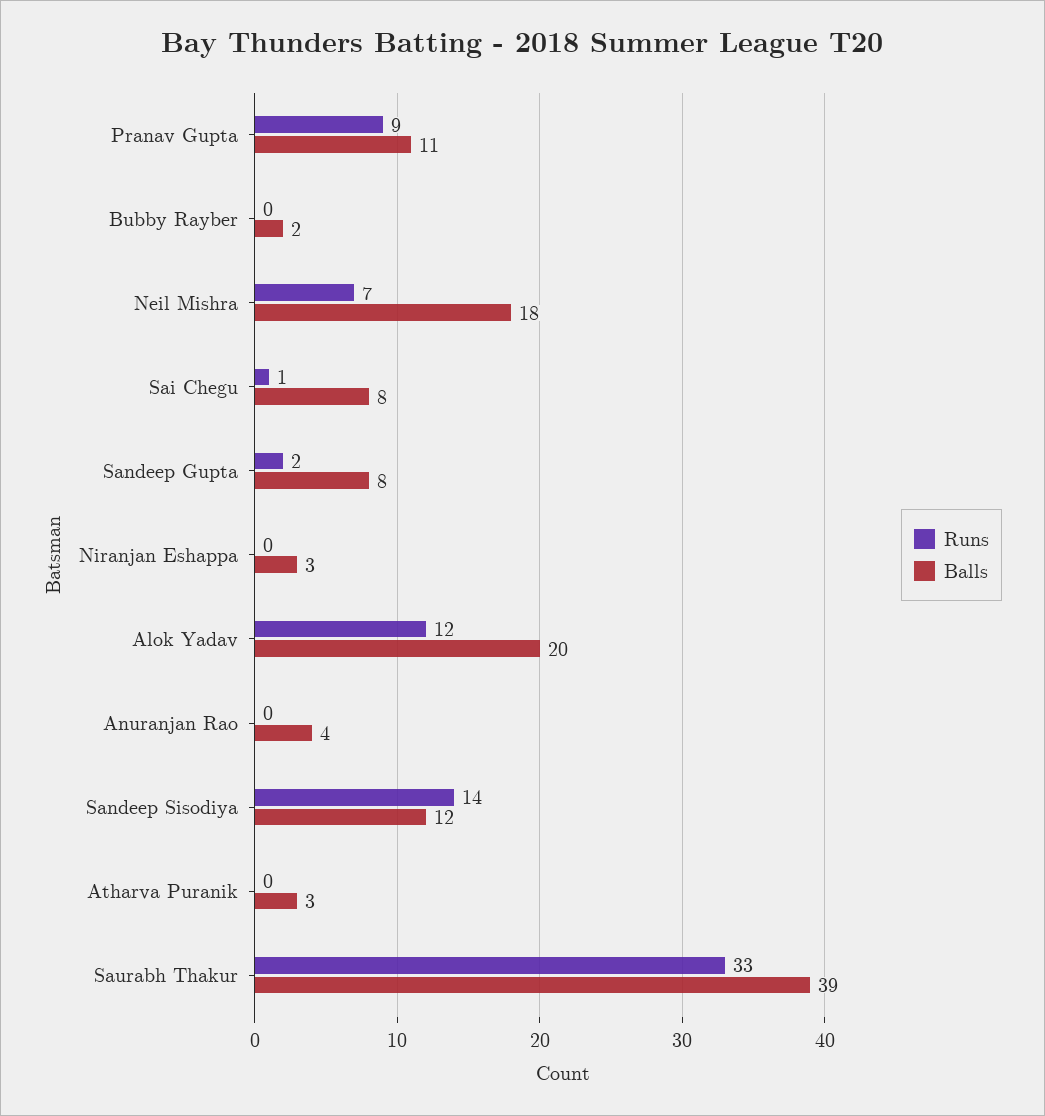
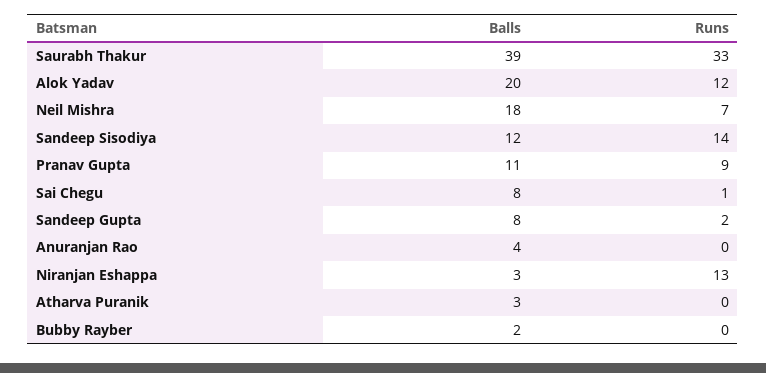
  {
    "Runs": {
      "Pranav Gupta": 9,
      "Bubby Rayber": 0,
      "Neil Mishra": 7,
      "Sai Chegu": 1,
      "Sandeep Gupta": 2,
-     "Niranjan Eshappa": 0,
+     "Niranjan Eshappa": 13,
      "Alok Yadav": 12,
      "Anuranjan Rao": 0,
      "Sandeep Sisodiya": 14,
      "Atharva Puranik": 0,
      "Saurabh Thakur": 33
    },
    "Balls": {
      "Pranav Gupta": 11,
      "Bubby Rayber": 2,
      "Neil Mishra": 18,
      "Sai Chegu": 8,
      "Sandeep Gupta": 8,
      "Niranjan Eshappa": 3,
      "Alok Yadav": 20,
      "Anuranjan Rao": 4,
      "Sandeep Sisodiya": 12,
      "Atharva Puranik": 3,
      "Saurabh Thakur": 39
    }
  }

